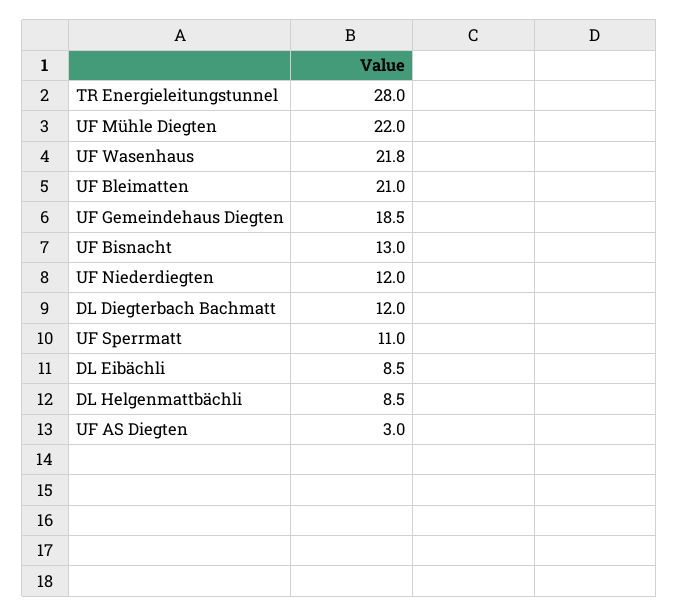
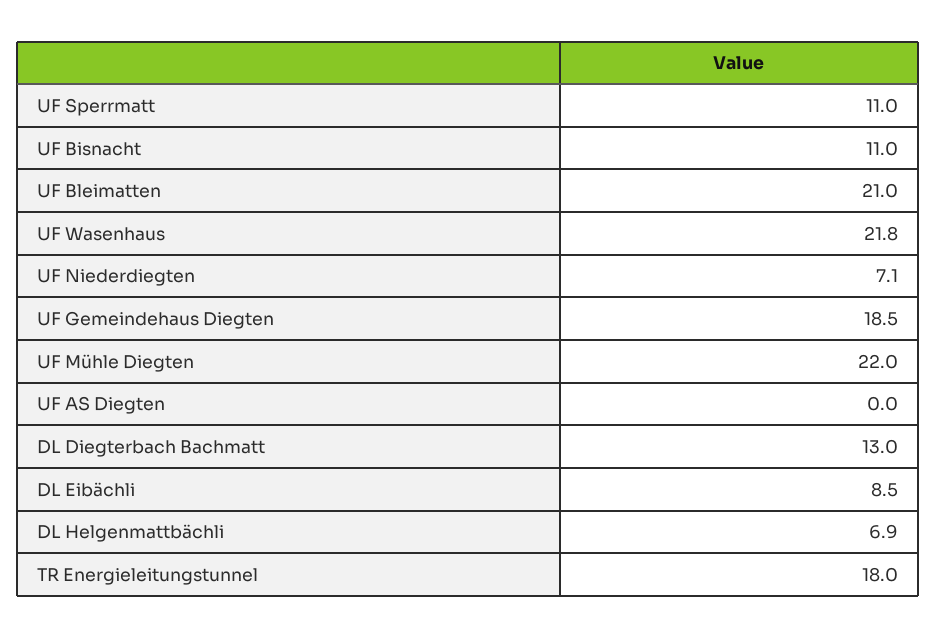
  {
-   "TR Energieleitungstunnel": 28,
+   "TR Energieleitungstunnel": 18,
    "UF Mühle Diegten": 22,
    "UF Wasenhaus": 21.8,
    "UF Bleimatten": 21,
    "UF Gemeindehaus Diegten": 18.5,
-   "UF Bisnacht": 13,
+   "UF Bisnacht": 11,
-   "UF Niederdiegten": 12,
+   "UF Niederdiegten": 7.1,
-   "DL Diegterbach Bachmatt": 12,
+   "DL Diegterbach Bachmatt": 13,
    "UF Sperrmatt": 11,
    "DL Eibächli": 8.5,
-   "DL Helgenmattbächli": 8.5,
+   "DL Helgenmattbächli": 6.9,
-   "UF AS Diegten": 3
+   "UF AS Diegten": 0
  }

